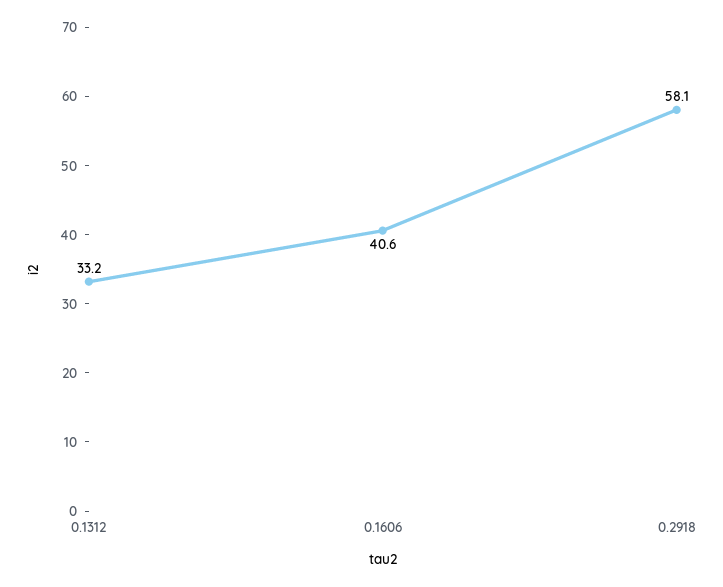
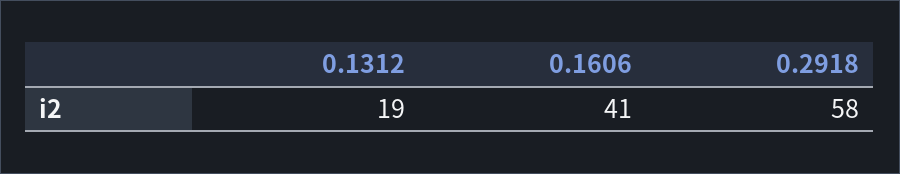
  {
-   "0.1312": 33.2,
+   "0.1312": 19,
    "0.1606": 40.6,
    "0.2918": 58.1
  }

